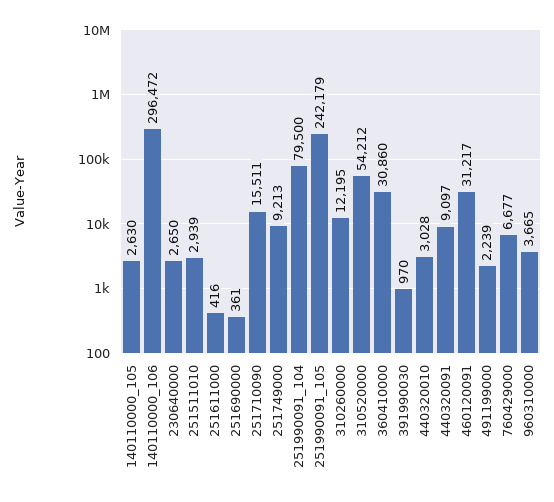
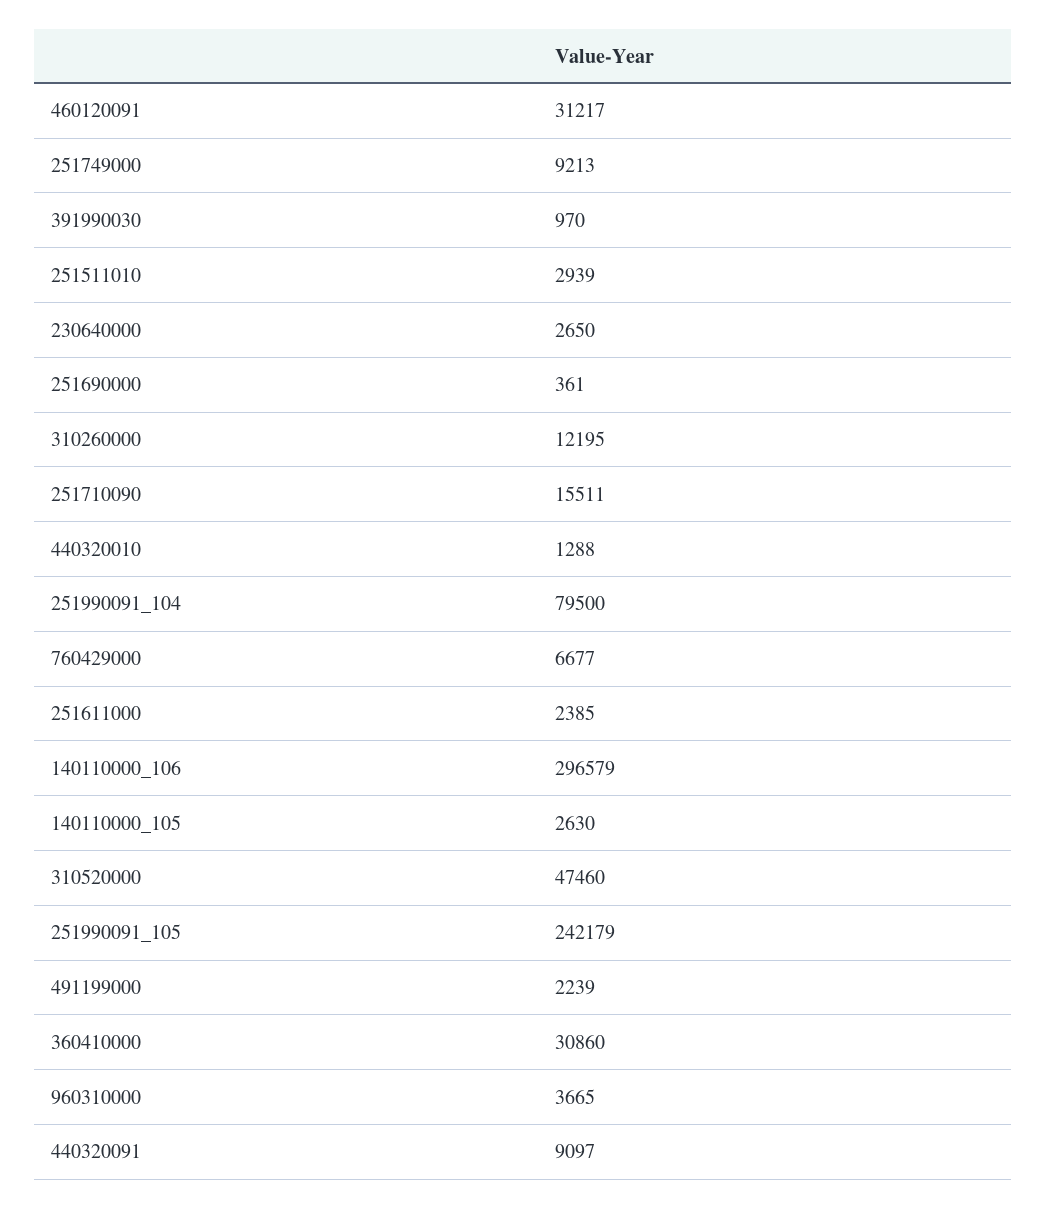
  {
    "140110000_105": 2630,
-   "140110000_106": 296472,
+   "140110000_106": 296579,
    "230640000": 2650,
    "251511010": 2939,
-   "251611000": 416,
+   "251611000": 2385,
    "251690000": 361,
    "251710090": 15511,
    "251749000": 9213,
    "251990091_104": 79500,
    "251990091_105": 242179,
    "310260000": 12195,
-   "310520000": 54212,
+   "310520000": 47460,
    "360410000": 30860,
    "391990030": 970,
-   "440320010": 3028,
+   "440320010": 1288,
    "440320091": 9097,
    "460120091": 31217,
    "491199000": 2239,
    "760429000": 6677,
    "960310000": 3665
  }

